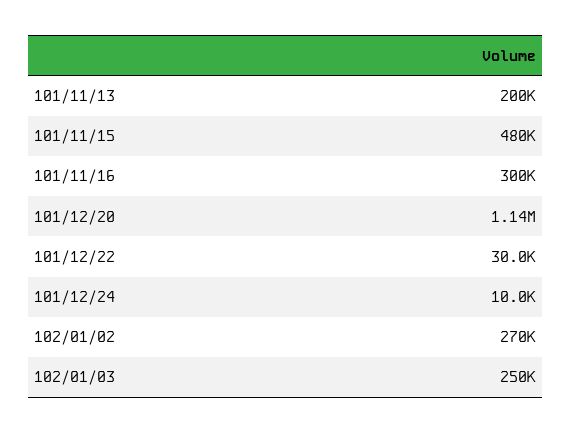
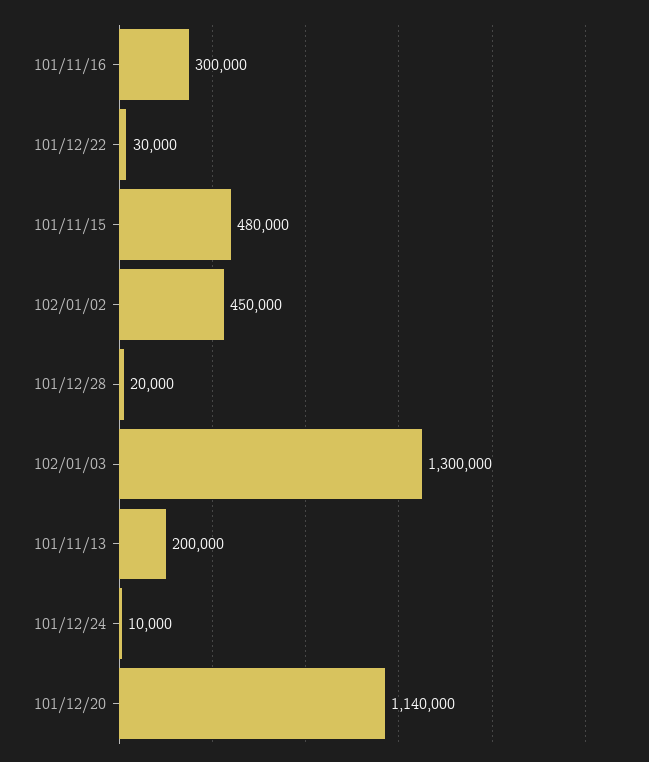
  {
    "101/11/13": 200000,
    "101/11/15": 480000,
    "101/11/16": 300000,
    "101/12/20": 1140000,
    "101/12/22": 30000,
    "101/12/24": 10000,
-   "102/01/02": 270000,
+   "102/01/02": 450000,
-   "102/01/03": 250000
+   "102/01/03": 1300000,
+   "101/12/28": 20000
  }

